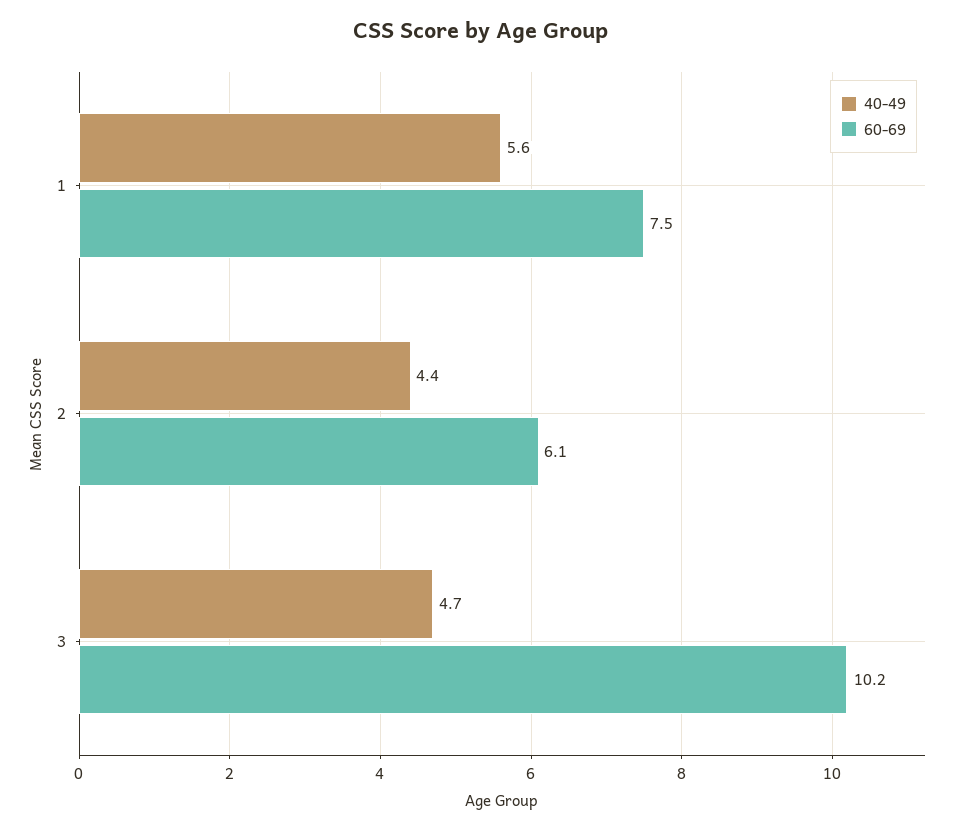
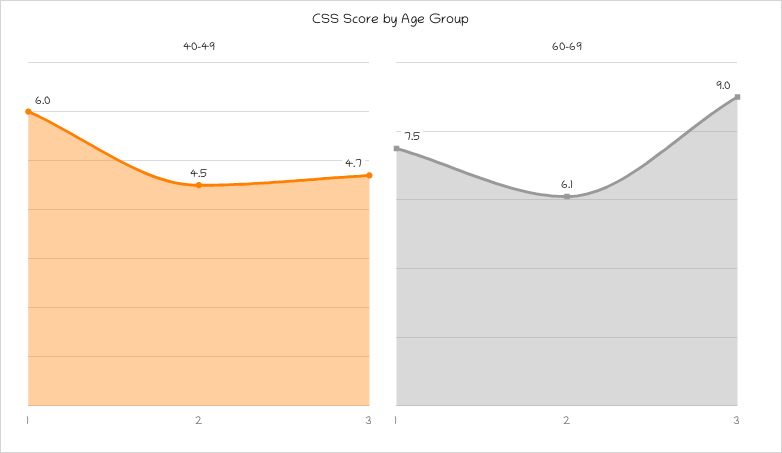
  {
    "40-49": {
-     "1": 5.6,
+     "1": 6,
-     "2": 4.4,
+     "2": 4.5,
      "3": 4.7
    },
    "60-69": {
      "1": 7.5,
      "2": 6.1,
-     "3": 10.2
+     "3": 9
    }
  }

